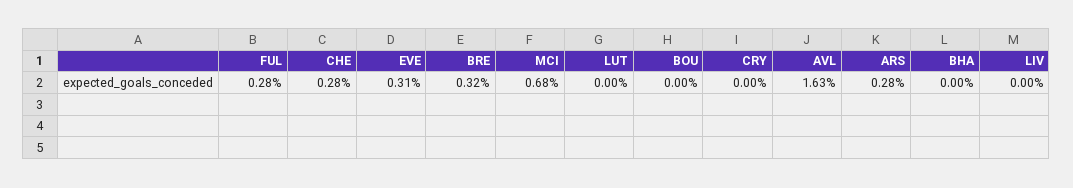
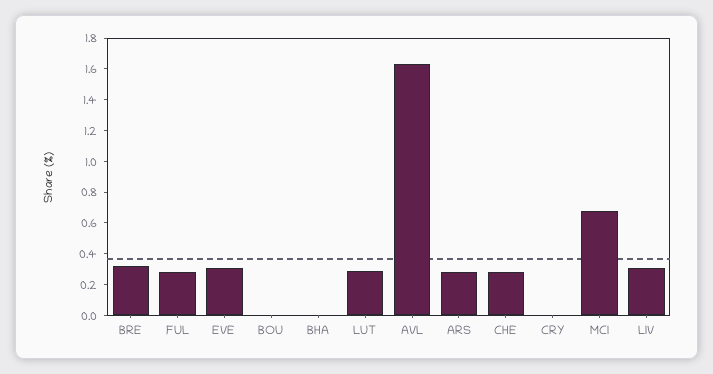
  {
    "FUL": 0.28,
    "CHE": 0.28,
    "EVE": 0.31,
    "BRE": 0.32,
    "MCI": 0.68,
-   "LUT": 0,
+   "LUT": 0.3,
    "BOU": 0,
    "CRY": 0,
    "AVL": 1.63,
    "ARS": 0.28,
    "BHA": 0,
-   "LIV": 0
+   "LIV": 0.3
  }

